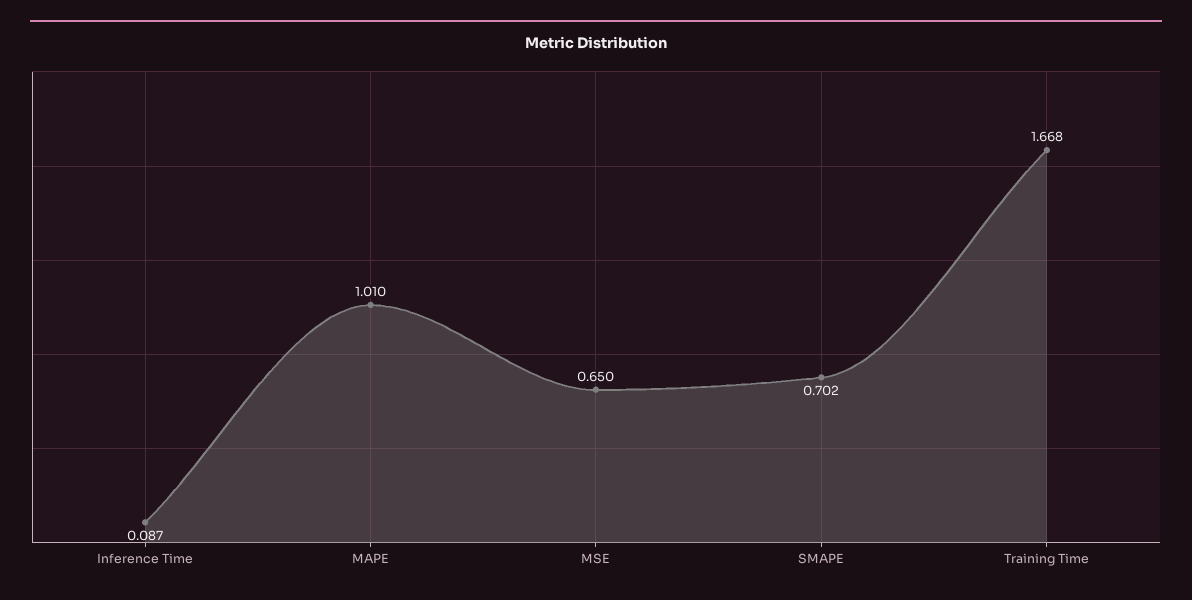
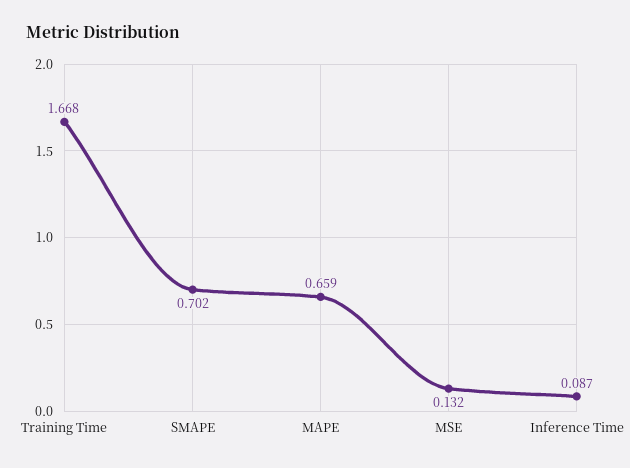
  {
    "Inference Time": 0.087,
-   "MAPE": 1.01,
+   "MAPE": 0.659,
-   "MSE": 0.65,
+   "MSE": 0.132,
    "SMAPE": 0.702,
    "Training Time": 1.668
  }

